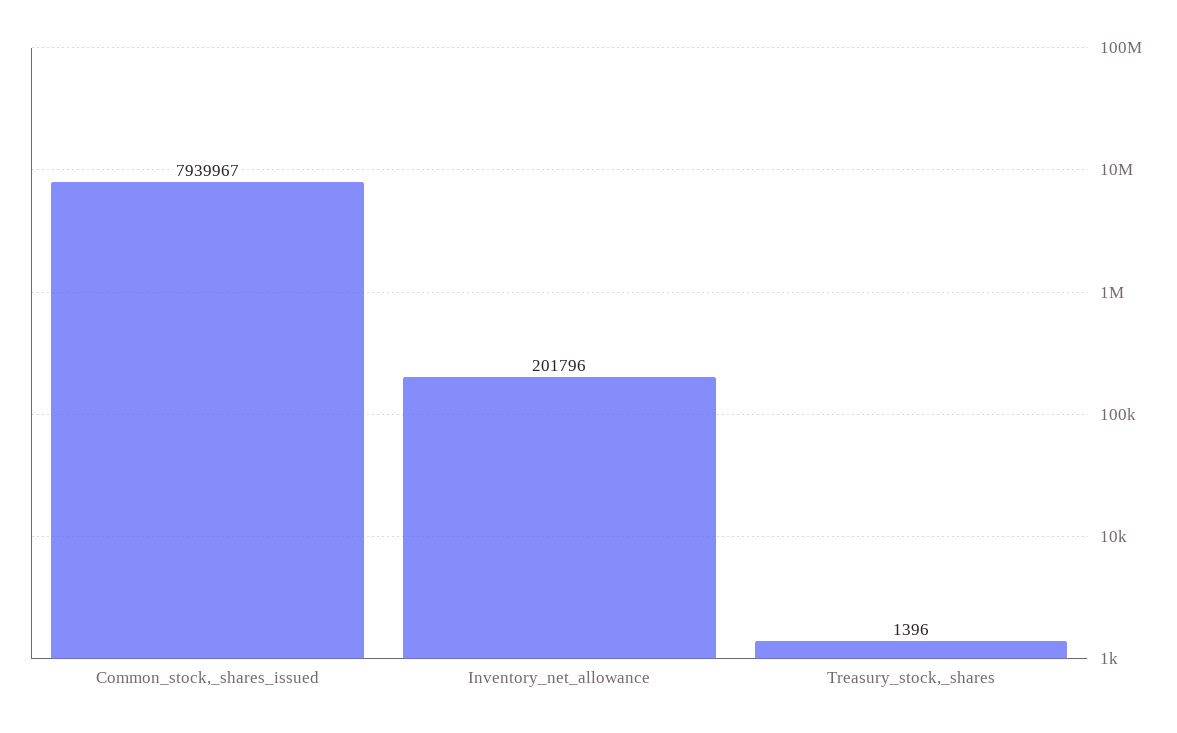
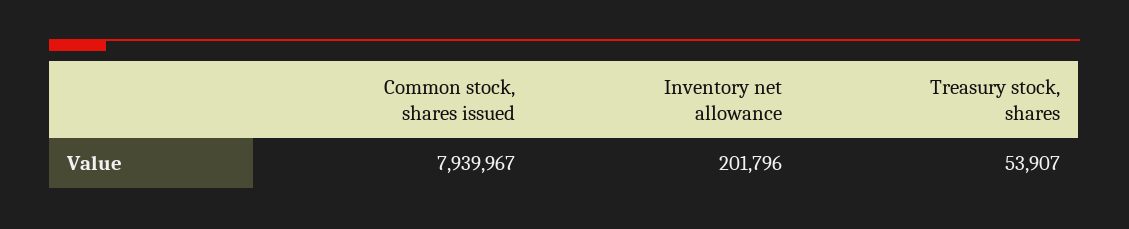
  {
    "Common_stock,_shares_issued": 7939967,
    "Inventory_net_allowance": 201796,
-   "Treasury_stock,_shares": 1396
+   "Treasury_stock,_shares": 53907
  }

